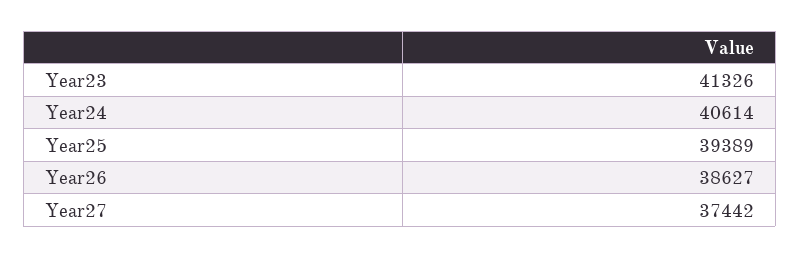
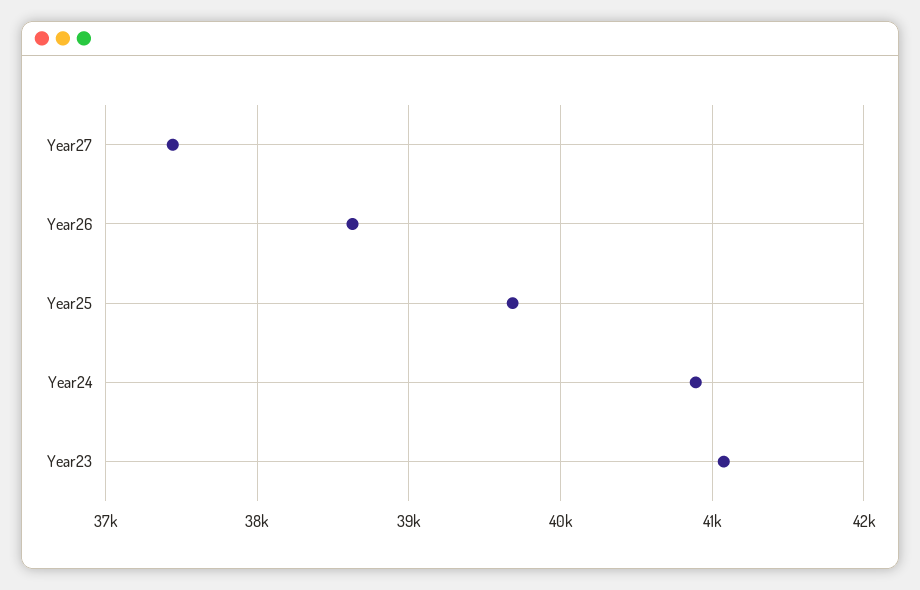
  {
-   "Year23": 41326,
+   "Year23": 41100,
-   "Year24": 40614,
+   "Year24": 40900,
-   "Year25": 39389,
+   "Year25": 39700,
    "Year26": 38627,
    "Year27": 37442
  }

